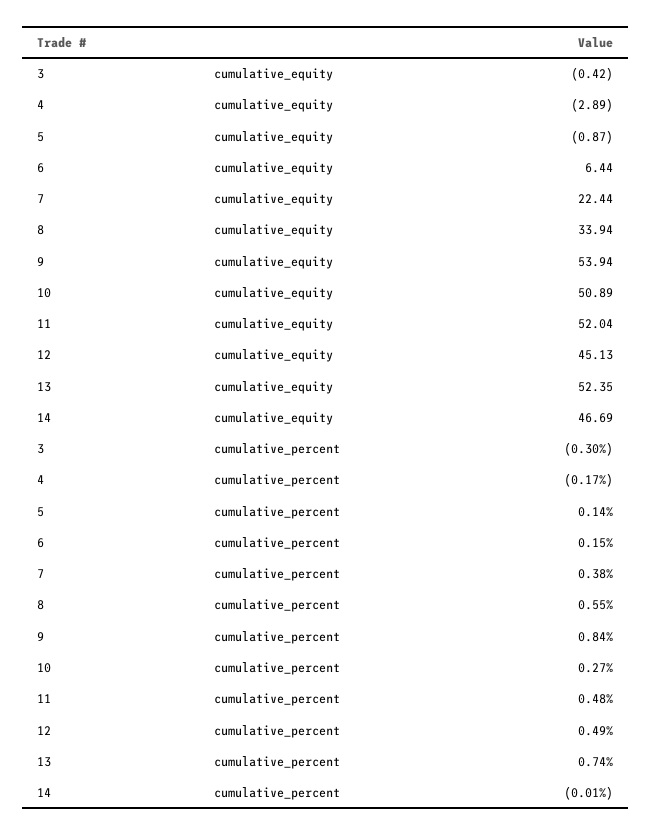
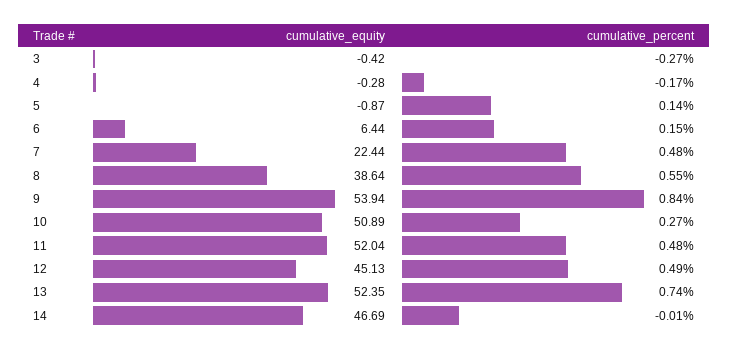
  {
    "3": {
      "cumulative_equity": -0.42,
-     "cumulative_percent": -0.3
+     "cumulative_percent": -0.27
    },
    "4": {
-     "cumulative_equity": -2.89,
+     "cumulative_equity": -0.28,
      "cumulative_percent": -0.17
    },
    "5": {
      "cumulative_equity": -0.87,
      "cumulative_percent": 0.14
    },
    "6": {
      "cumulative_equity": 6.44,
      "cumulative_percent": 0.15
    },
    "7": {
      "cumulative_equity": 22.44,
-     "cumulative_percent": 0.38
+     "cumulative_percent": 0.48
    },
    "8": {
-     "cumulative_equity": 33.94,
+     "cumulative_equity": 38.64,
      "cumulative_percent": 0.55
    },
    "9": {
      "cumulative_equity": 53.94,
      "cumulative_percent": 0.84
    },
    "10": {
      "cumulative_equity": 50.89,
      "cumulative_percent": 0.27
    },
    "11": {
      "cumulative_equity": 52.04,
      "cumulative_percent": 0.48
    },
    "12": {
      "cumulative_equity": 45.13,
      "cumulative_percent": 0.49
    },
    "13": {
      "cumulative_equity": 52.35,
      "cumulative_percent": 0.74
    },
    "14": {
      "cumulative_equity": 46.69,
      "cumulative_percent": -0.01
    }
  }

